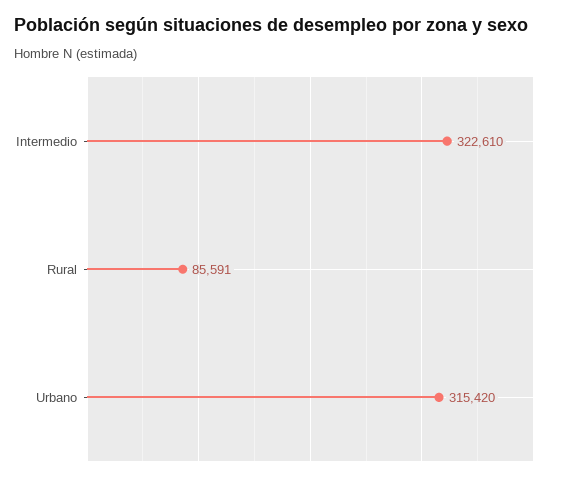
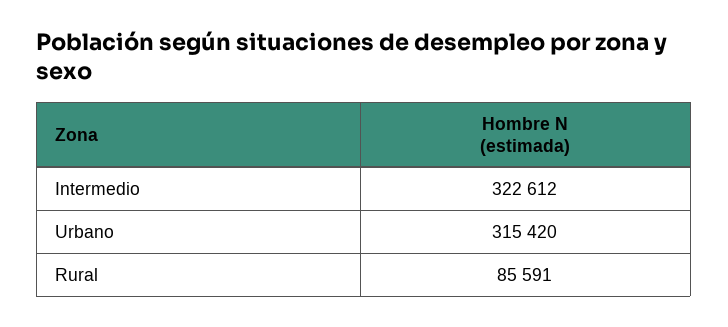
  {
-   "Intermedio": 322610,
+   "Intermedio": 322612,
    "Rural": 85591,
    "Urbano": 315420
  }

